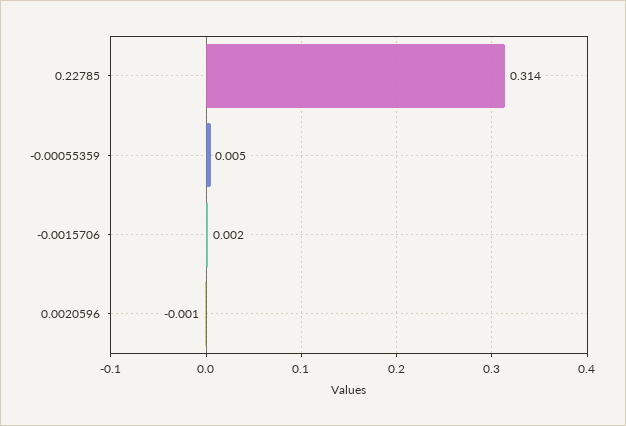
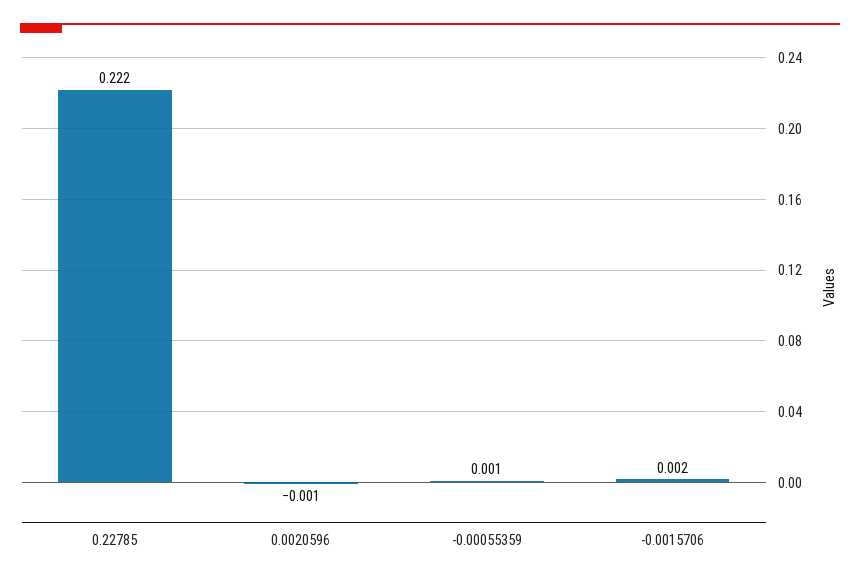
  {
-   "0.22785": 0.314,
+   "0.22785": 0.222,
-   "-0.00055359": 0.005,
+   "-0.00055359": 0.001,
    "-0.0015706": 0.002,
    "0.0020596": -0.001
  }

